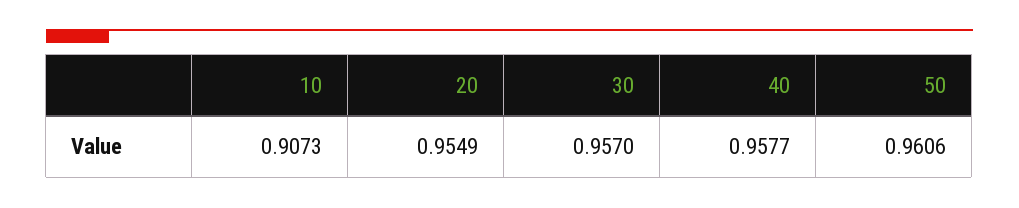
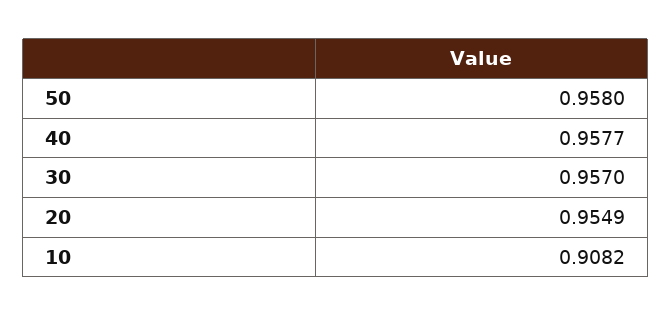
  {
-   "10": 0.9073,
+   "10": 0.9082,
    "20": 0.9549,
    "30": 0.957,
    "40": 0.9577,
-   "50": 0.9606
+   "50": 0.958
  }

